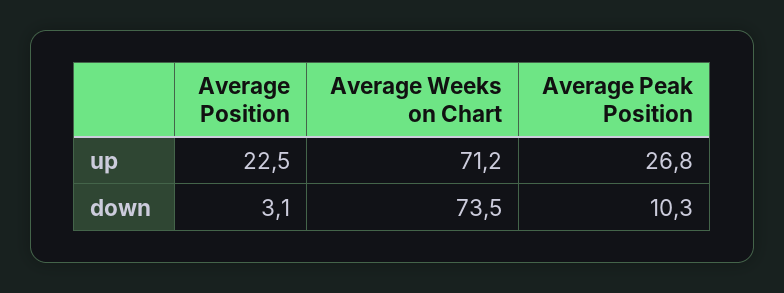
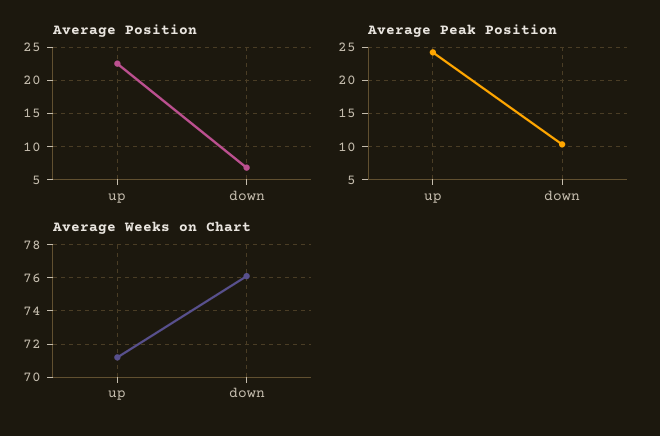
  {
    "Average Position": {
      "up": 22.5,
-     "down": 3.1
+     "down": 7
    },
    "Average Weeks on Chart": {
      "up": 71.2,
-     "down": 73.5
+     "down": 76
    },
    "Average Peak Position": {
-     "up": 26.8,
+     "up": 24,
      "down": 10.3
    }
  }

